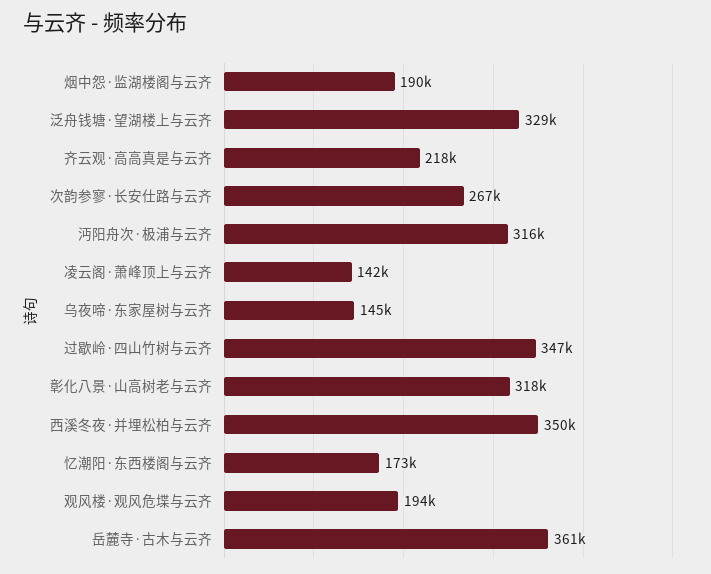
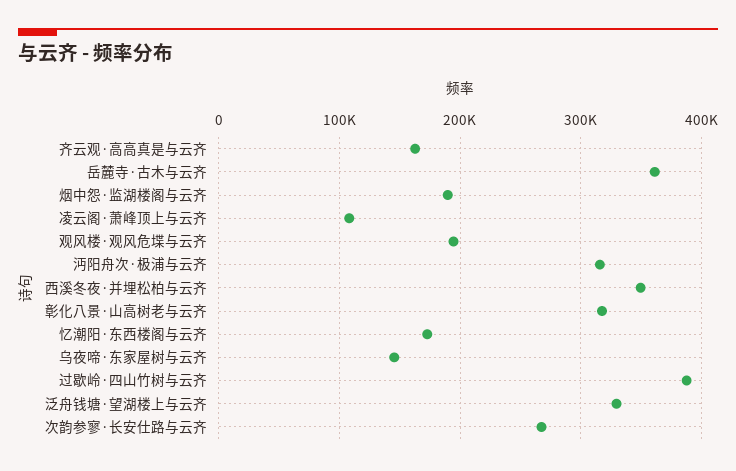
  {
    "烟中怨·监湖楼阁与云齐": 190000,
    "泛舟钱塘·望湖楼上与云齐": 329000,
-   "齐云观·高高真是与云齐": 218000,
+   "齐云观·高高真是与云齐": 160000,
    "次韵参寥·长安仕路与云齐": 267000,
    "沔阳舟次·极浦与云齐": 316000,
-   "凌云阁·萧峰顶上与云齐": 142000,
+   "凌云阁·萧峰顶上与云齐": 110000,
    "乌夜啼·东家屋树与云齐": 145000,
-   "过歇岭·四山竹树与云齐": 347000,
+   "过歇岭·四山竹树与云齐": 390000,
    "彰化八景·山高树老与云齐": 318000,
    "西溪冬夜·并埋松柏与云齐": 350000,
    "忆潮阳·东西楼阁与云齐": 173000,
    "观风楼·观风危堞与云齐": 194000,
    "岳麓寺·古木与云齐": 361000
  }

